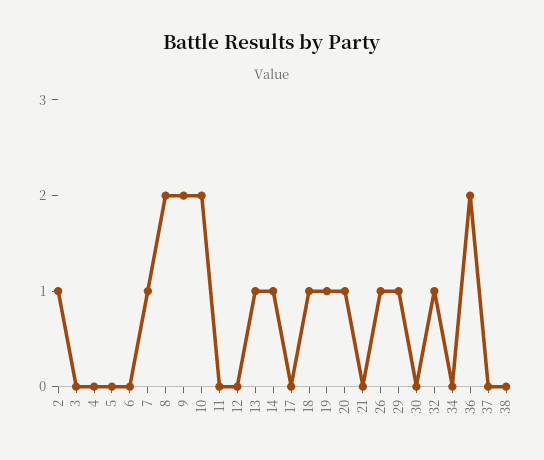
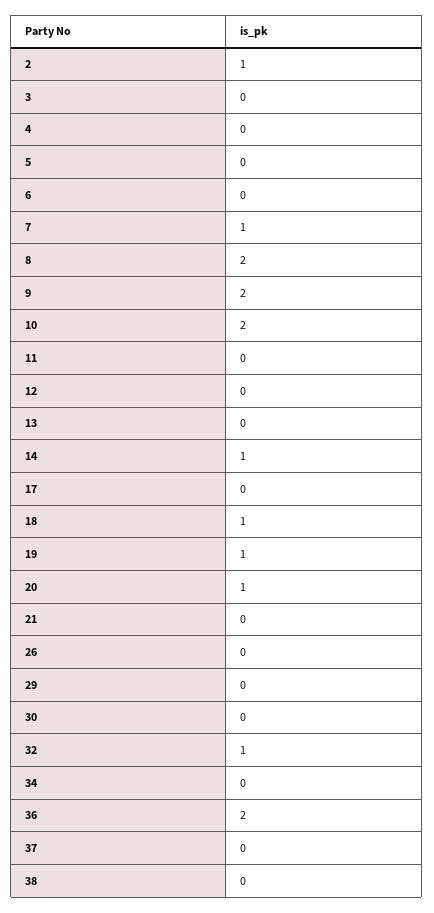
  {
    "2": 1,
    "3": 0,
    "4": 0,
    "5": 0,
    "6": 0,
    "7": 1,
    "8": 2,
    "9": 2,
    "10": 2,
    "11": 0,
    "12": 0,
-   "13": 1,
+   "13": 0,
    "14": 1,
    "17": 0,
    "18": 1,
    "19": 1,
    "20": 1,
    "21": 0,
-   "26": 1,
+   "26": 0,
-   "29": 1,
+   "29": 0,
    "30": 0,
    "32": 1,
    "34": 0,
    "36": 2,
    "37": 0,
    "38": 0
  }

